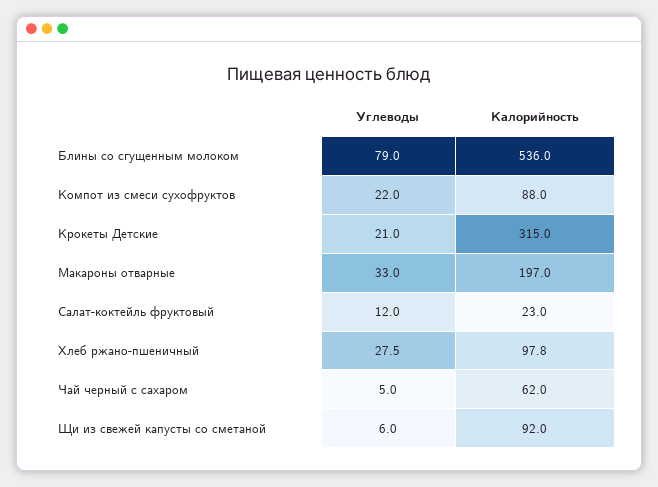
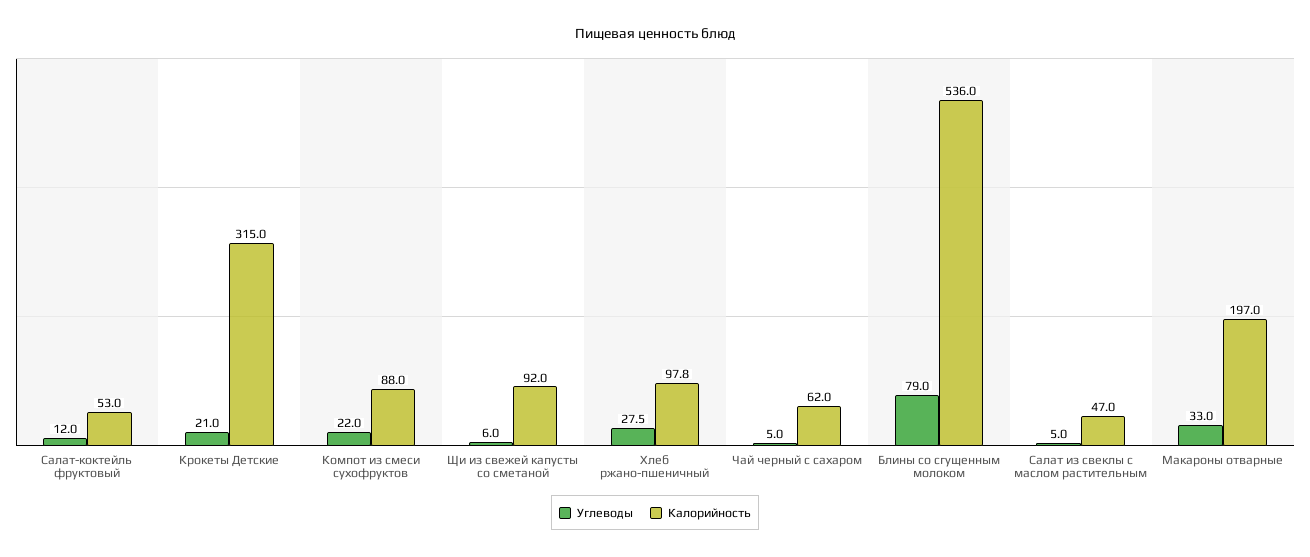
  {
    "Углеводы": {
      "Блины со сгущенным молоком": 79,
      "Компот из смеси сухофруктов": 22,
      "Крокеты Детские": 21,
      "Макароны отварные": 33,
      "Салат-коктейль фруктовый": 12,
      "Хлеб ржано-пшеничный": 27.5,
      "Чай черный с сахаром": 5,
-     "Щи из свежей капусты со сметаной": 6
+     "Щи из свежей капусты со сметаной": 6,
+     "Салат из свеклы с маслом растительным": 5
    },
    "Калорийность": {
      "Блины со сгущенным молоком": 536,
      "Компот из смеси сухофруктов": 88,
      "Крокеты Детские": 315,
      "Макароны отварные": 197,
-     "Салат-коктейль фруктовый": 23,
+     "Салат-коктейль фруктовый": 53,
      "Хлеб ржано-пшеничный": 97.8,
      "Чай черный с сахаром": 62,
-     "Щи из свежей капусты со сметаной": 92
+     "Щи из свежей капусты со сметаной": 92,
+     "Салат из свеклы с маслом растительным": 47
    }
  }

